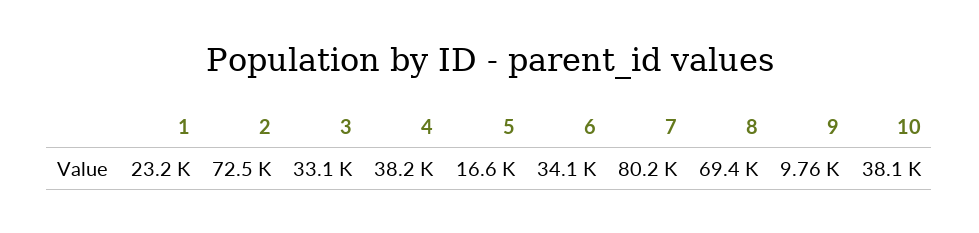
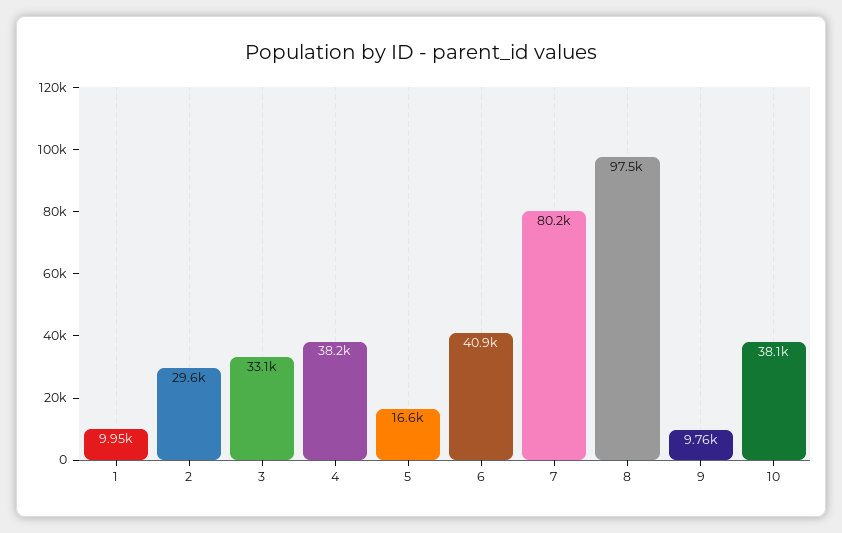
  {
-   "1": 23200,
+   "1": 9950,
-   "2": 72500,
+   "2": 29600,
    "3": 33100,
    "4": 38200,
    "5": 16600,
-   "6": 34100,
+   "6": 40900,
    "7": 80200,
-   "8": 69400,
+   "8": 97500,
    "9": 9760,
    "10": 38100
  }

